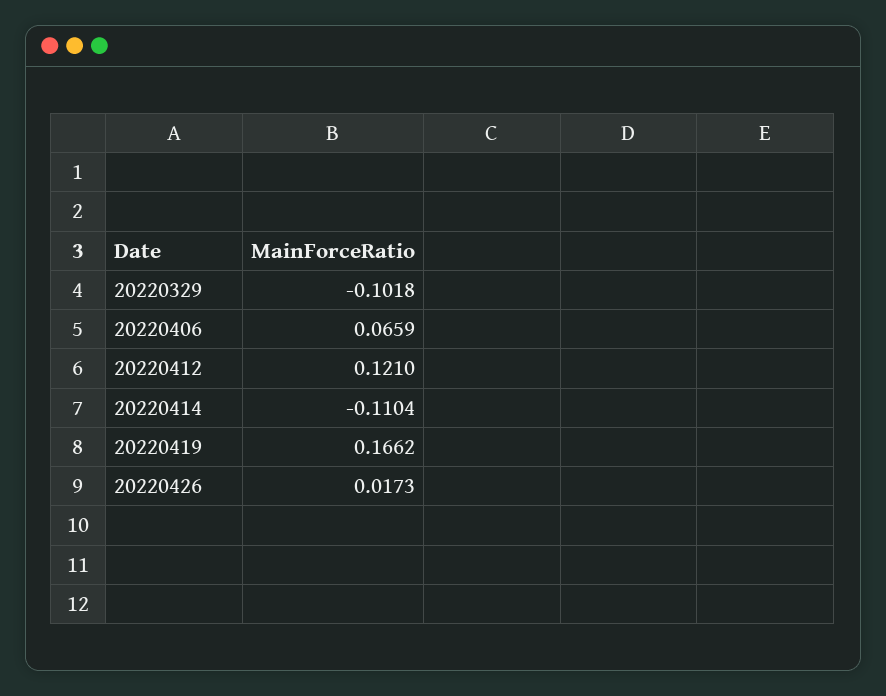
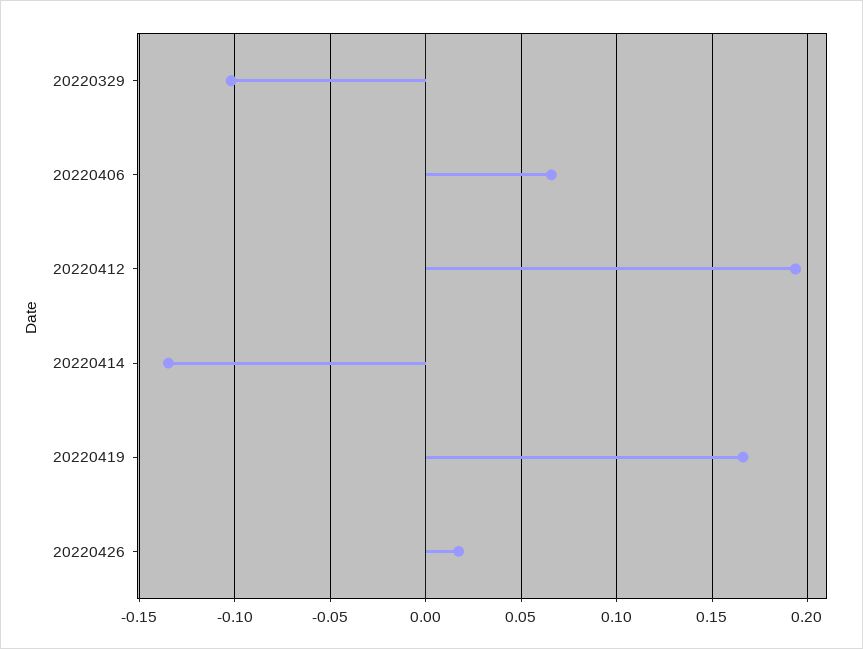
  {
    "20220329": -0.1018,
    "20220406": 0.0659,
-   "20220412": 0.121,
+   "20220412": 0.195,
-   "20220414": -0.1104,
+   "20220414": -0.135,
    "20220419": 0.1662,
    "20220426": 0.0173
  }

